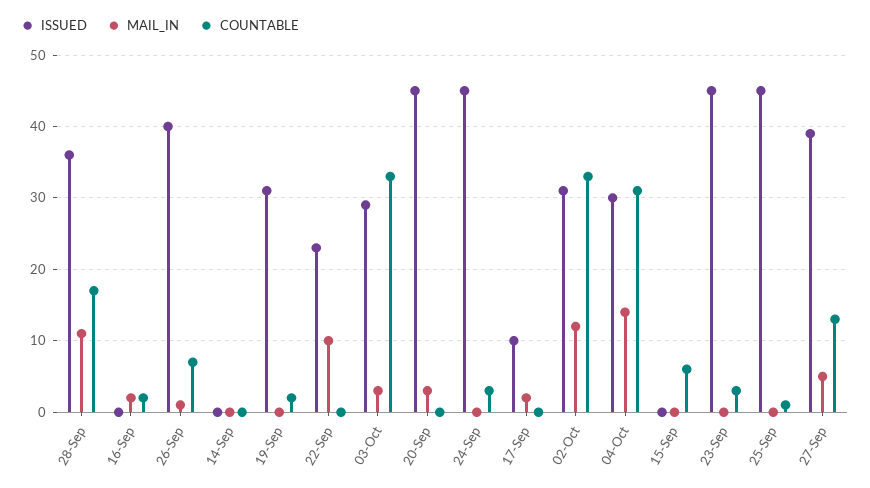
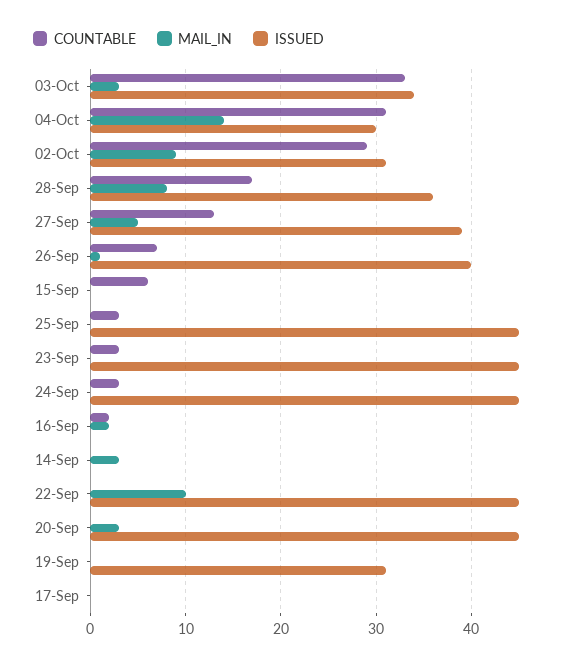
  {
    "ISSUED": {
      "28-Sep": 36,
      "16-Sep": 0,
      "26-Sep": 40,
      "14-Sep": 0,
      "19-Sep": 31,
-     "22-Sep": 23,
+     "22-Sep": 45,
-     "03-Oct": 29,
+     "03-Oct": 34,
      "20-Sep": 45,
      "24-Sep": 45,
-     "17-Sep": 10,
+     "17-Sep": 0,
      "02-Oct": 31,
      "04-Oct": 30,
      "15-Sep": 0,
      "23-Sep": 45,
      "25-Sep": 45,
      "27-Sep": 39
    },
    "MAIL_IN": {
-     "28-Sep": 11,
+     "28-Sep": 8,
      "16-Sep": 2,
      "26-Sep": 1,
-     "14-Sep": 0,
+     "14-Sep": 3,
      "19-Sep": 0,
      "22-Sep": 10,
      "03-Oct": 3,
      "20-Sep": 3,
      "24-Sep": 0,
-     "17-Sep": 2,
+     "17-Sep": 0,
-     "02-Oct": 12,
+     "02-Oct": 9,
      "04-Oct": 14,
      "15-Sep": 0,
      "23-Sep": 0,
      "25-Sep": 0,
      "27-Sep": 5
    },
    "COUNTABLE": {
      "28-Sep": 17,
      "16-Sep": 2,
      "26-Sep": 7,
      "14-Sep": 0,
-     "19-Sep": 2,
+     "19-Sep": 0,
      "22-Sep": 0,
      "03-Oct": 33,
      "20-Sep": 0,
      "24-Sep": 3,
      "17-Sep": 0,
-     "02-Oct": 33,
+     "02-Oct": 29,
      "04-Oct": 31,
      "15-Sep": 6,
      "23-Sep": 3,
-     "25-Sep": 1,
+     "25-Sep": 3,
      "27-Sep": 13
    }
  }

